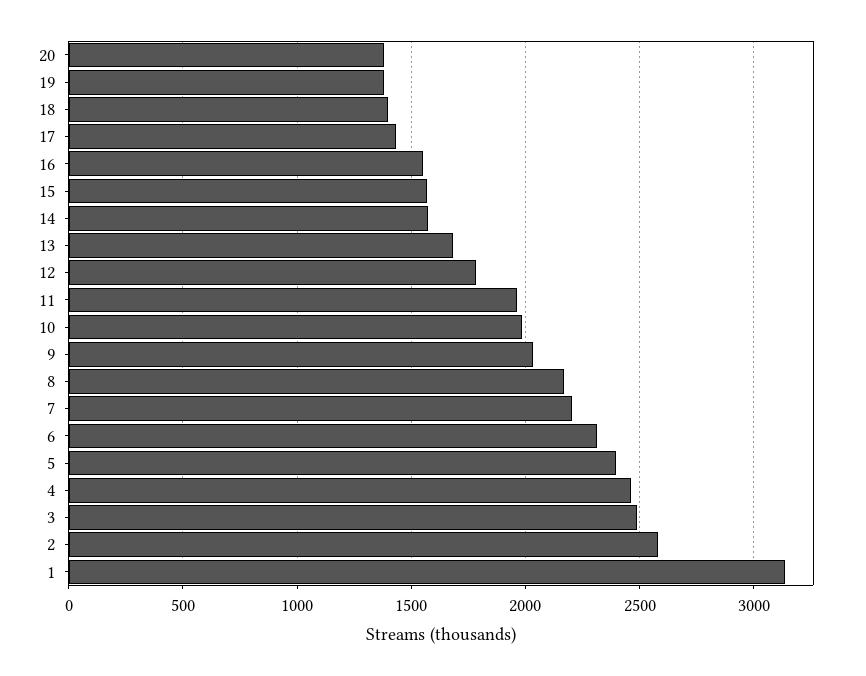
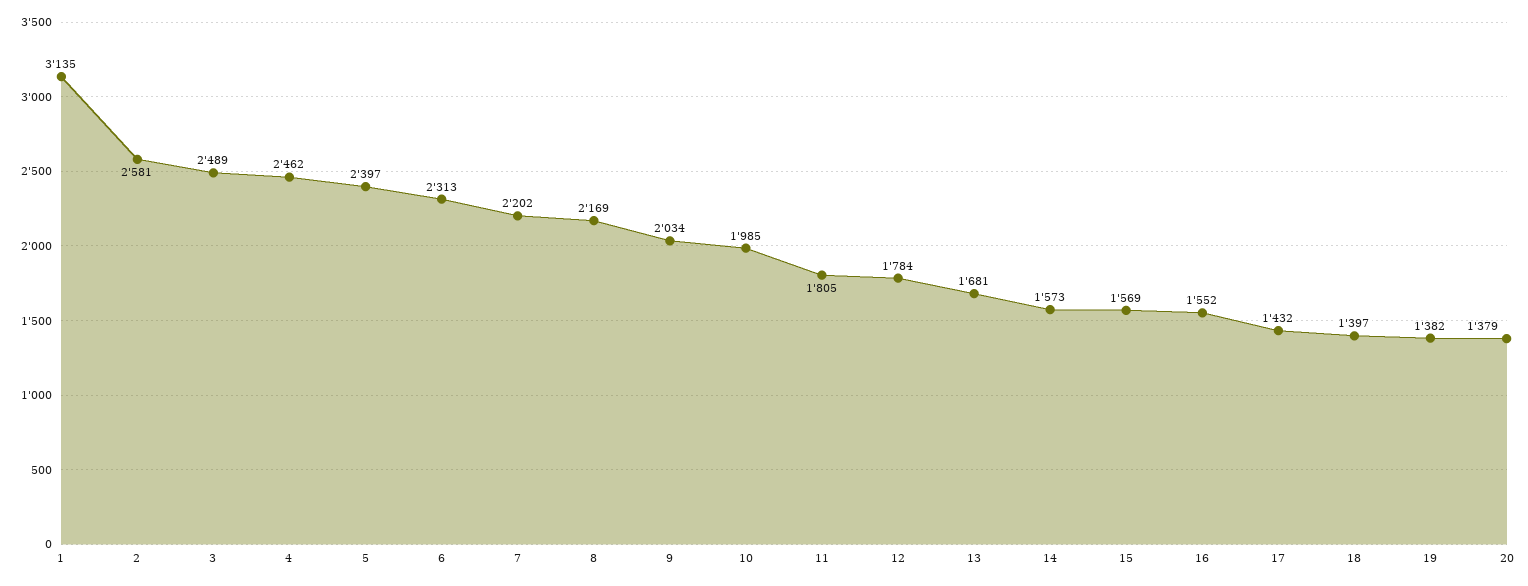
  {
    "20": 1379,
    "19": 1382,
    "18": 1397,
    "17": 1432,
    "16": 1552,
    "15": 1569,
    "14": 1573,
    "13": 1681,
    "12": 1784,
-   "11": 1950,
+   "11": 1805,
    "10": 1985,
    "9": 2034,
    "8": 2169,
    "7": 2202,
    "6": 2313,
    "5": 2397,
    "4": 2462,
    "3": 2489,
    "2": 2581,
    "1": 3135
  }

